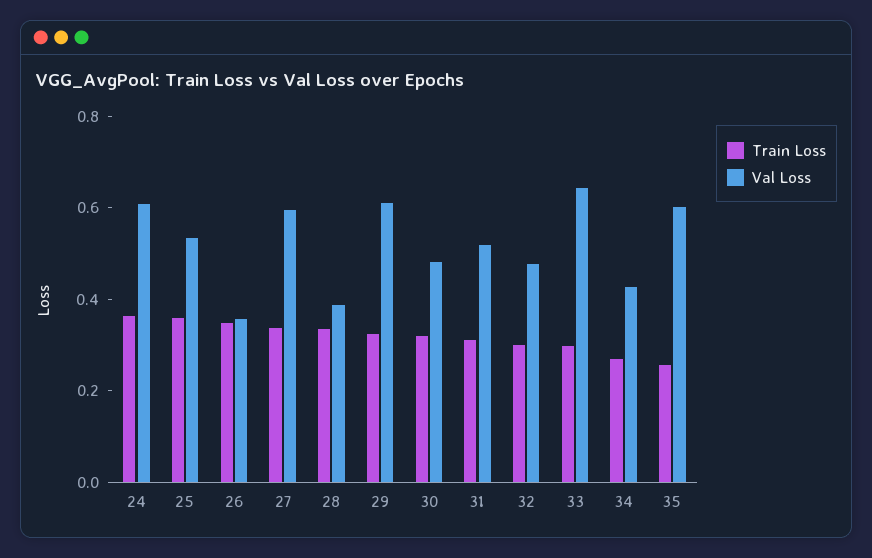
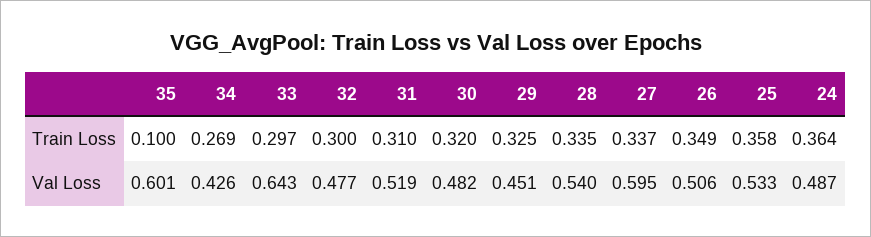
  {
    "Train Loss": {
      "24": 0.364,
      "25": 0.358,
      "26": 0.349,
      "27": 0.337,
      "28": 0.335,
      "29": 0.325,
      "30": 0.32,
      "31": 0.31,
      "32": 0.3,
      "33": 0.297,
      "34": 0.269,
-     "35": 0.25
+     "35": 0.1
    },
    "Val Loss": {
-     "24": 0.6,
+     "24": 0.487,
      "25": 0.533,
-     "26": 0.35,
+     "26": 0.506,
      "27": 0.595,
-     "28": 0.4,
+     "28": 0.54,
-     "29": 0.6,
+     "29": 0.451,
      "30": 0.482,
      "31": 0.519,
      "32": 0.477,
      "33": 0.643,
      "34": 0.426,
      "35": 0.601
    }
  }

